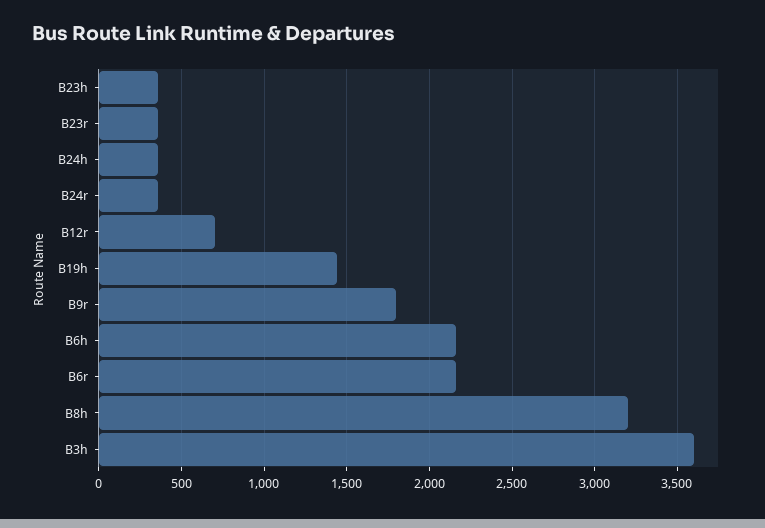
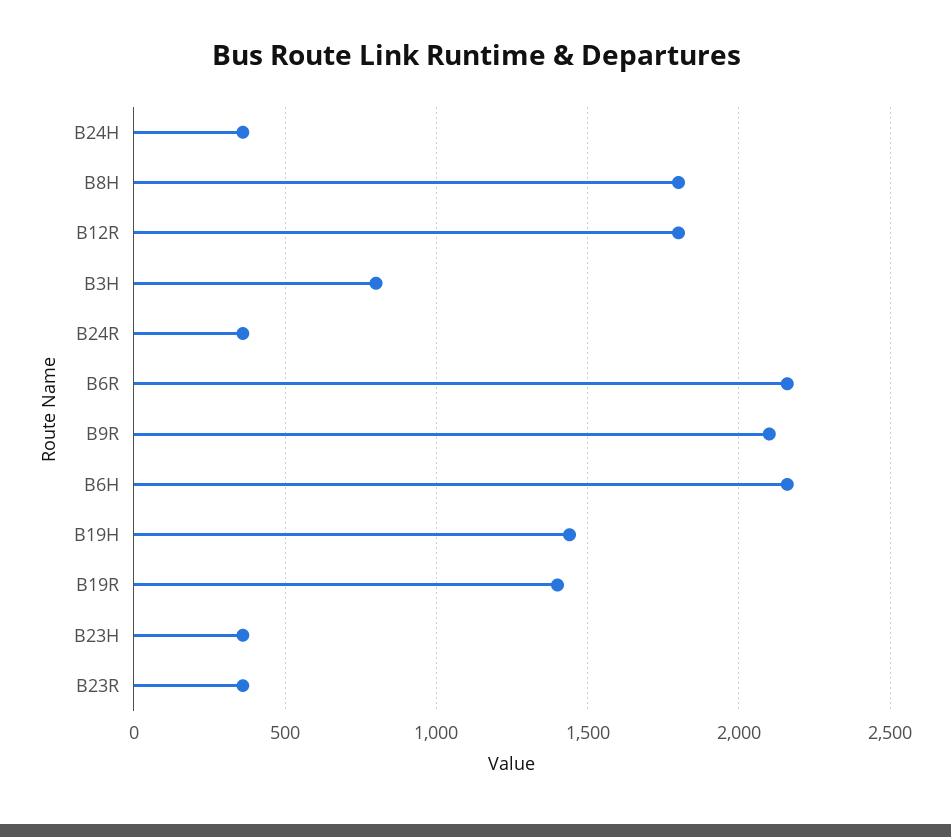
  {
    "B23h": 350,
    "B23r": 350,
    "B24h": 350,
    "B24r": 350,
-   "B12r": 700,
+   "B12r": 1800,
    "B19h": 1450,
-   "B9r": 1800,
+   "B9r": 2100,
    "B6h": 2150,
    "B6r": 2150,
-   "B8h": 3200,
+   "B8h": 1800,
-   "B3h": 3600
+   "B3h": 800,
+   "B19R": 1400
  }

